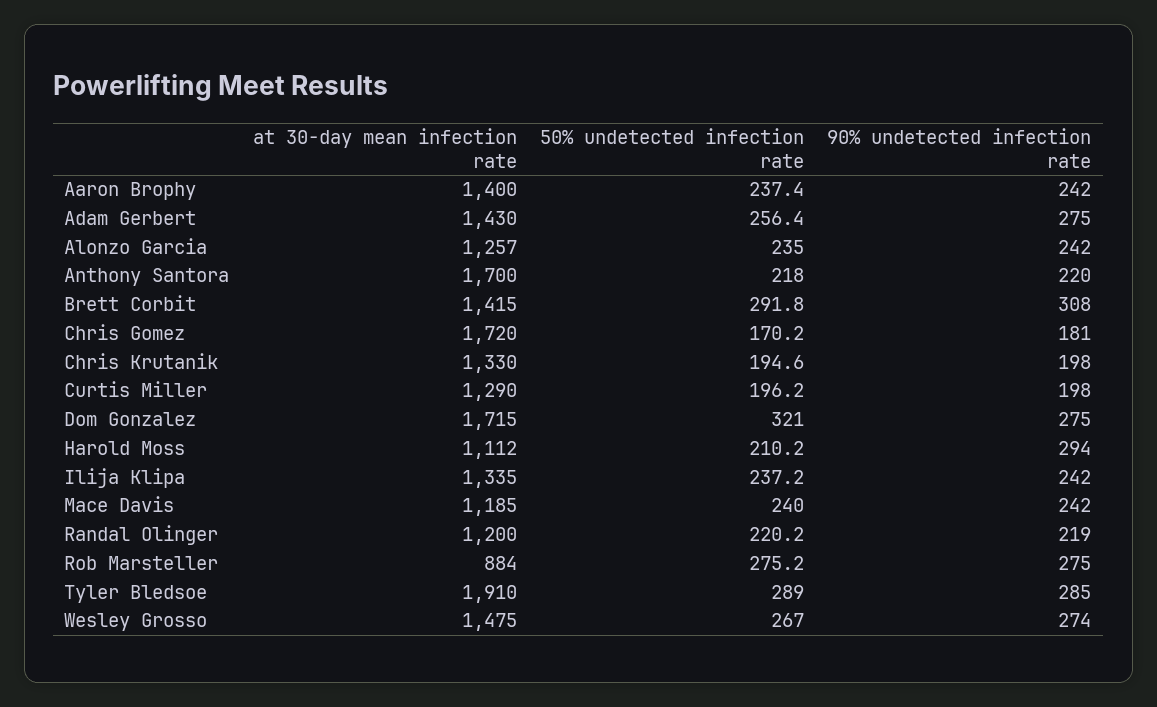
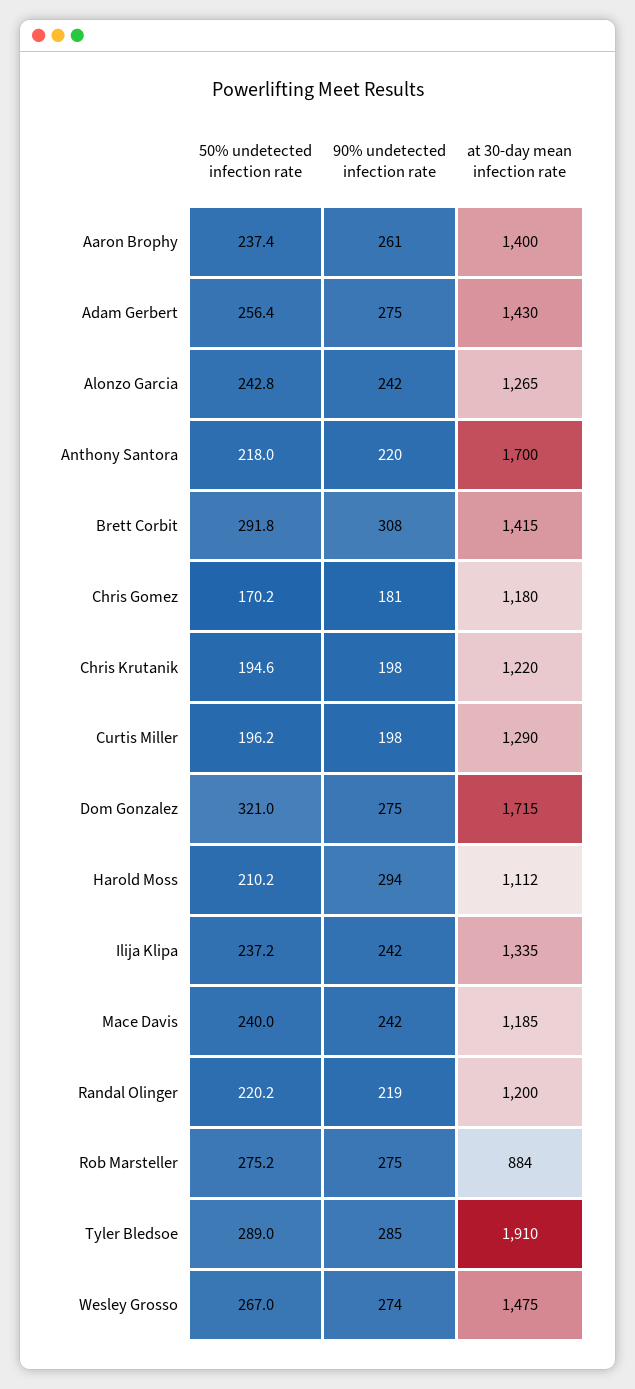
  {
    "at 30-day mean infection rate": {
      "Aaron Brophy": 1400,
      "Adam Gerbert": 1430,
-     "Alonzo Garcia": 1257,
+     "Alonzo Garcia": 1265,
      "Anthony Santora": 1700,
      "Brett Corbit": 1415,
-     "Chris Gomez": 1720,
+     "Chris Gomez": 1180,
-     "Chris Krutanik": 1330,
+     "Chris Krutanik": 1220,
      "Curtis Miller": 1290,
      "Dom Gonzalez": 1715,
      "Harold Moss": 1112,
      "Ilija Klipa": 1335,
      "Mace Davis": 1185,
      "Randal Olinger": 1200,
      "Rob Marsteller": 884,
      "Tyler Bledsoe": 1910,
      "Wesley Grosso": 1475
    },
    "50% undetected infection rate": {
      "Aaron Brophy": 237.4,
      "Adam Gerbert": 256.4,
-     "Alonzo Garcia": 235,
+     "Alonzo Garcia": 242.8,
      "Anthony Santora": 218,
      "Brett Corbit": 291.8,
      "Chris Gomez": 170.2,
      "Chris Krutanik": 194.6,
      "Curtis Miller": 196.2,
      "Dom Gonzalez": 321,
      "Harold Moss": 210.2,
      "Ilija Klipa": 237.2,
      "Mace Davis": 240,
      "Randal Olinger": 220.2,
      "Rob Marsteller": 275.2,
      "Tyler Bledsoe": 289,
      "Wesley Grosso": 267
    },
    "90% undetected infection rate": {
-     "Aaron Brophy": 242,
+     "Aaron Brophy": 261,
      "Adam Gerbert": 275,
      "Alonzo Garcia": 242,
      "Anthony Santora": 220,
      "Brett Corbit": 308,
      "Chris Gomez": 181,
      "Chris Krutanik": 198,
      "Curtis Miller": 198,
      "Dom Gonzalez": 275,
      "Harold Moss": 294,
      "Ilija Klipa": 242,
      "Mace Davis": 242,
      "Randal Olinger": 219,
      "Rob Marsteller": 275,
      "Tyler Bledsoe": 285,
      "Wesley Grosso": 274
    }
  }

